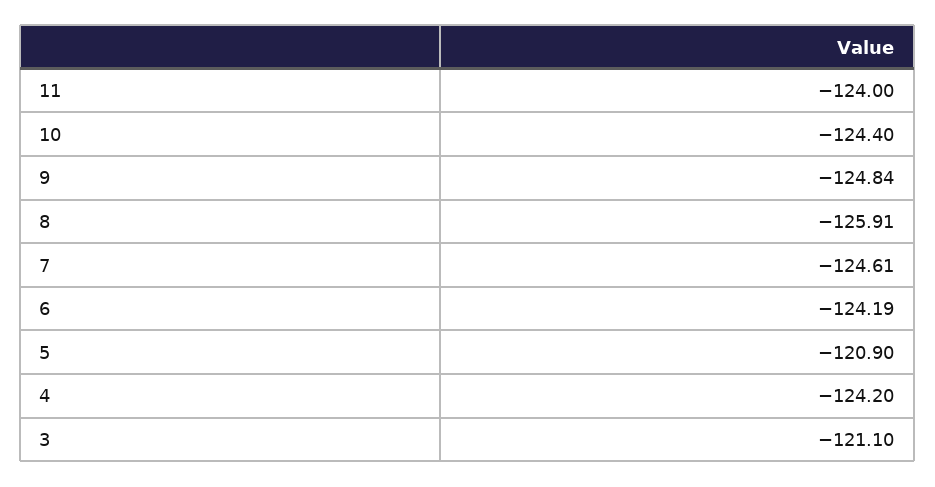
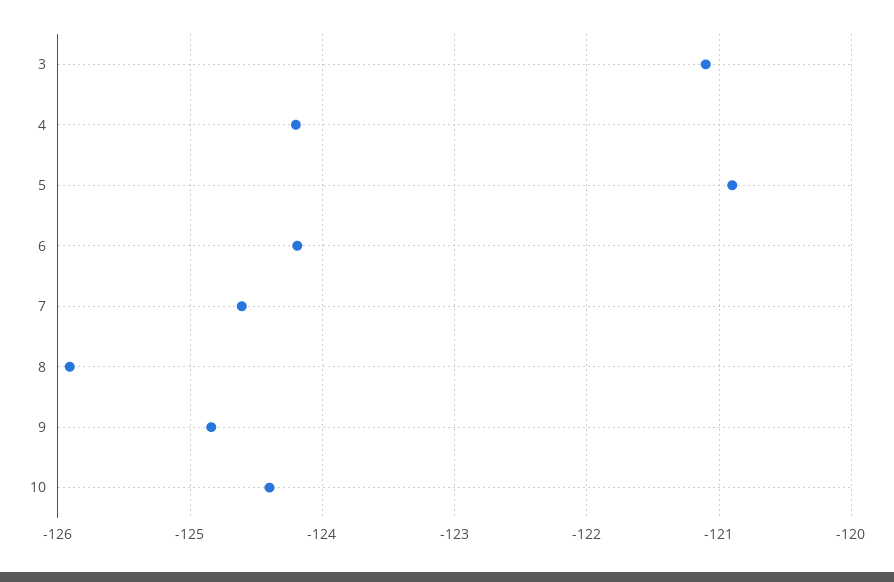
  {
-   "11": -124,
    "10": -124.4,
    "9": -124.84,
    "8": -125.91,
    "7": -124.61,
    "6": -124.19,
    "5": -120.9,
    "4": -124.2,
    "3": -121.1
  }

